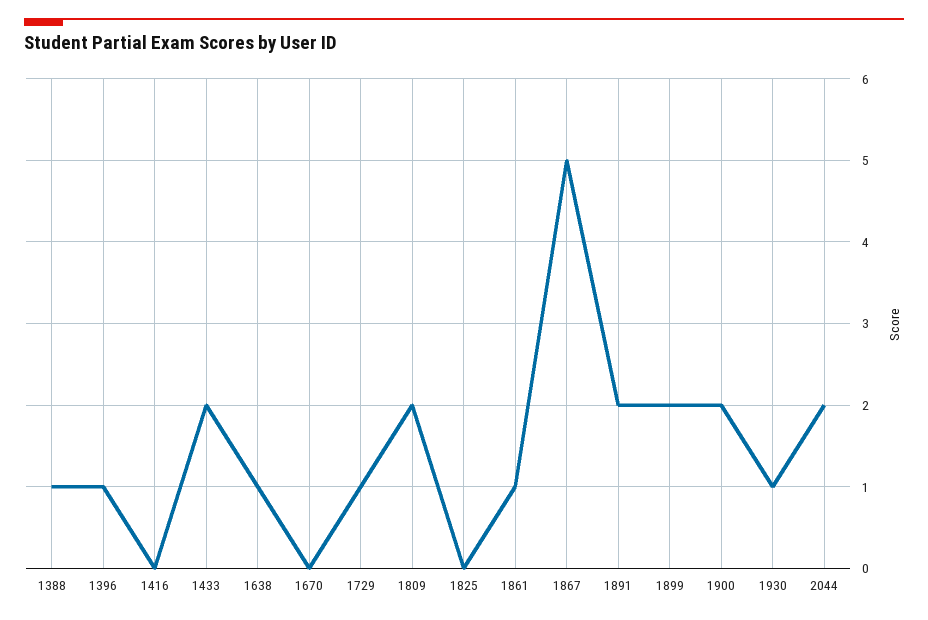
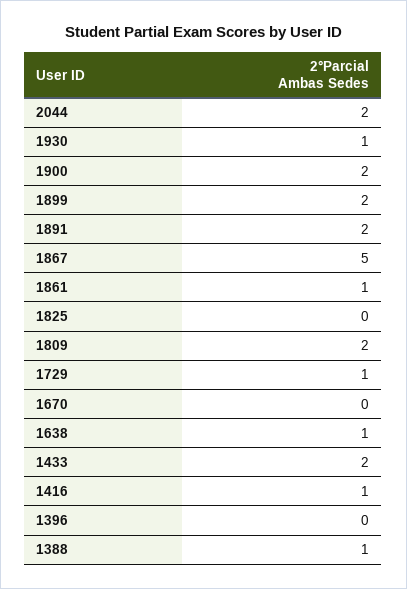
  {
    "1388": 1,
-   "1396": 1,
+   "1396": 0,
-   "1416": 0,
+   "1416": 1,
    "1433": 2,
    "1638": 1,
    "1670": 0,
    "1729": 1,
    "1809": 2,
    "1825": 0,
    "1861": 1,
    "1867": 5,
    "1891": 2,
    "1899": 2,
    "1900": 2,
    "1930": 1,
    "2044": 2
  }

